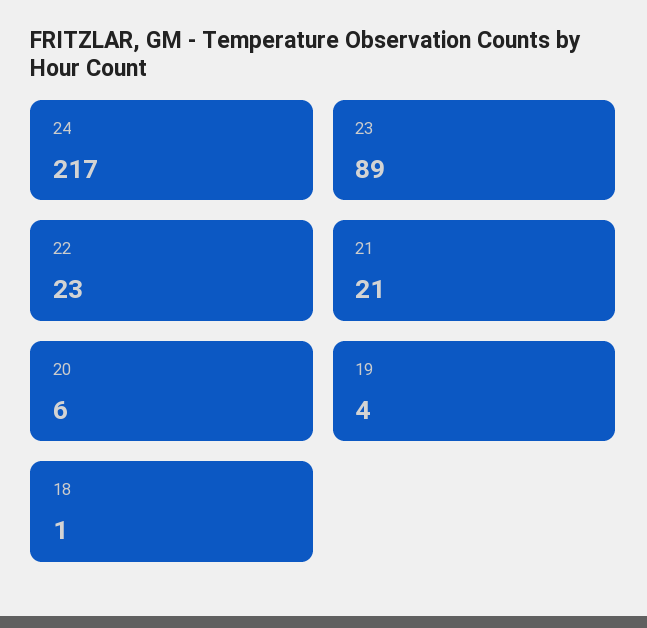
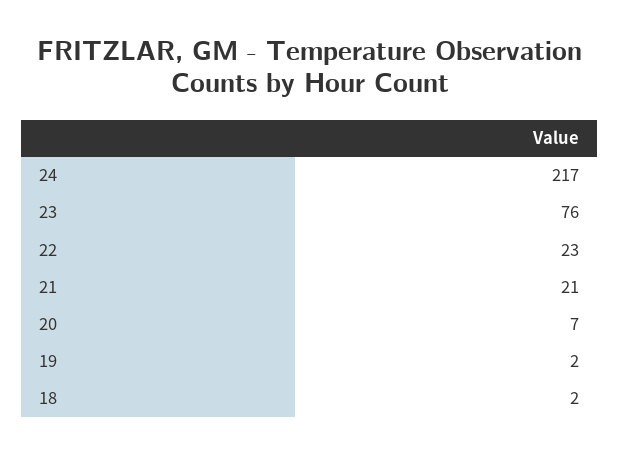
  {
    "24": 217,
-   "23": 89,
+   "23": 76,
    "22": 23,
    "21": 21,
-   "20": 6,
+   "20": 7,
-   "19": 4,
+   "19": 2,
-   "18": 1
+   "18": 2
  }

